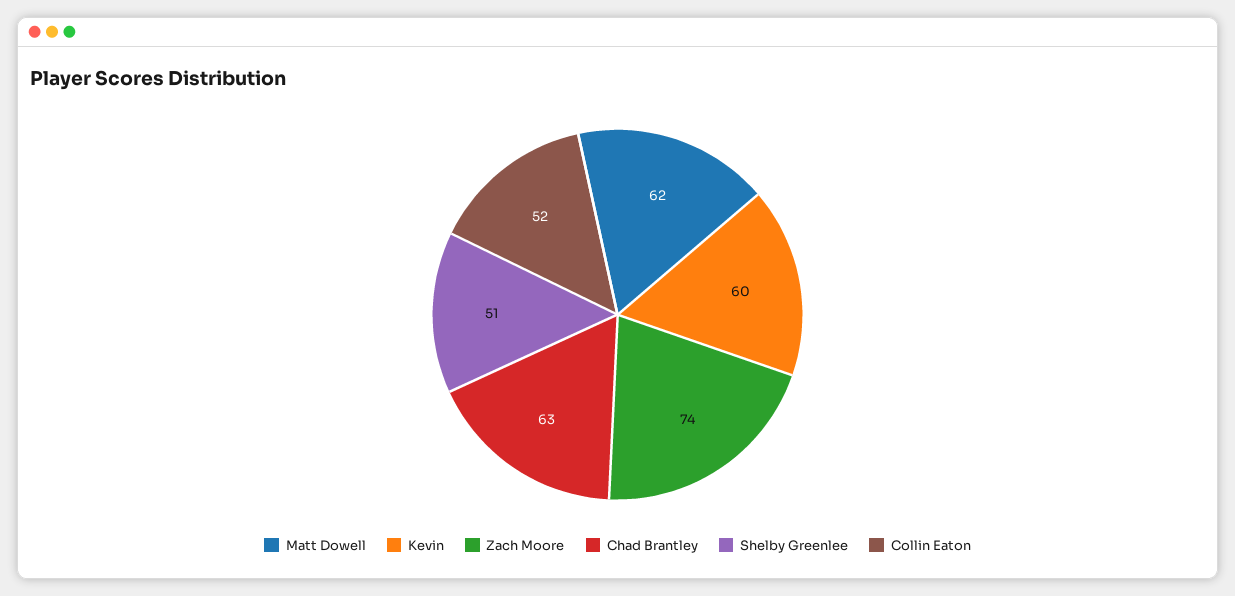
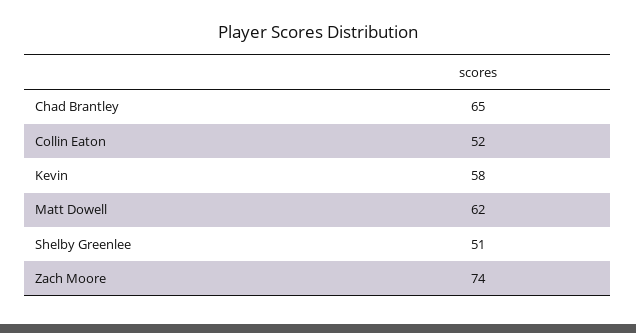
  {
    "Matt Dowell": 62,
-   "Kevin": 60,
+   "Kevin": 58,
    "Zach Moore": 74,
-   "Chad Brantley": 63,
+   "Chad Brantley": 65,
    "Shelby Greenlee": 51,
    "Collin Eaton": 52
  }

